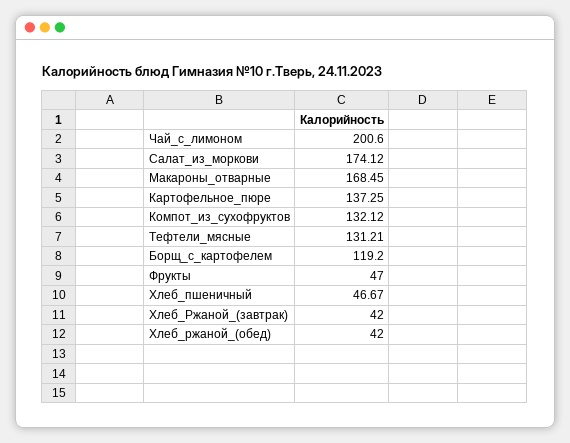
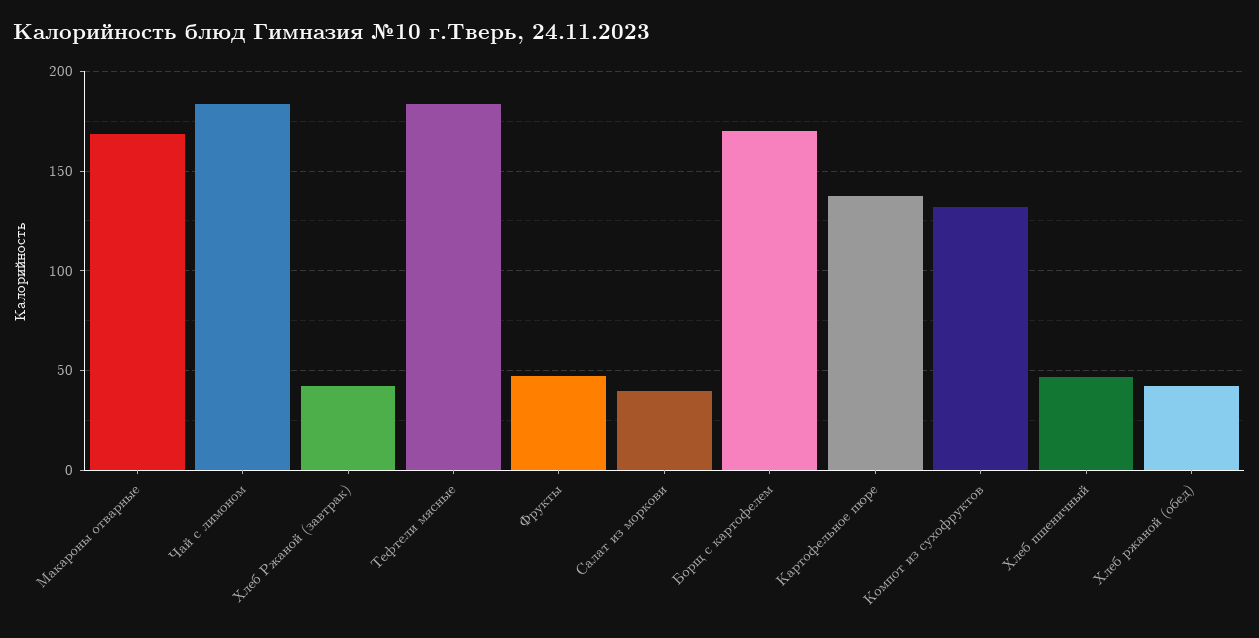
  {
-   "Чай_с_лимоном": 200.6,
+   "Чай_с_лимоном": 185,
-   "Салат_из_моркови": 174.12,
+   "Салат_из_моркови": 40,
    "Макароны_отварные": 168.45,
    "Картофельное_пюре": 137.25,
    "Компот_из_сухофруктов": 132.12,
-   "Тефтели_мясные": 131.21,
+   "Тефтели_мясные": 185,
-   "Борщ_с_картофелем": 119.2,
+   "Борщ_с_картофелем": 170,
    "Фрукты": 47,
    "Хлеб_пшеничный": 46.67,
    "Хлеб_Ржаной_(завтрак)": 42,
    "Хлеб_ржаной_(обед)": 42
  }

